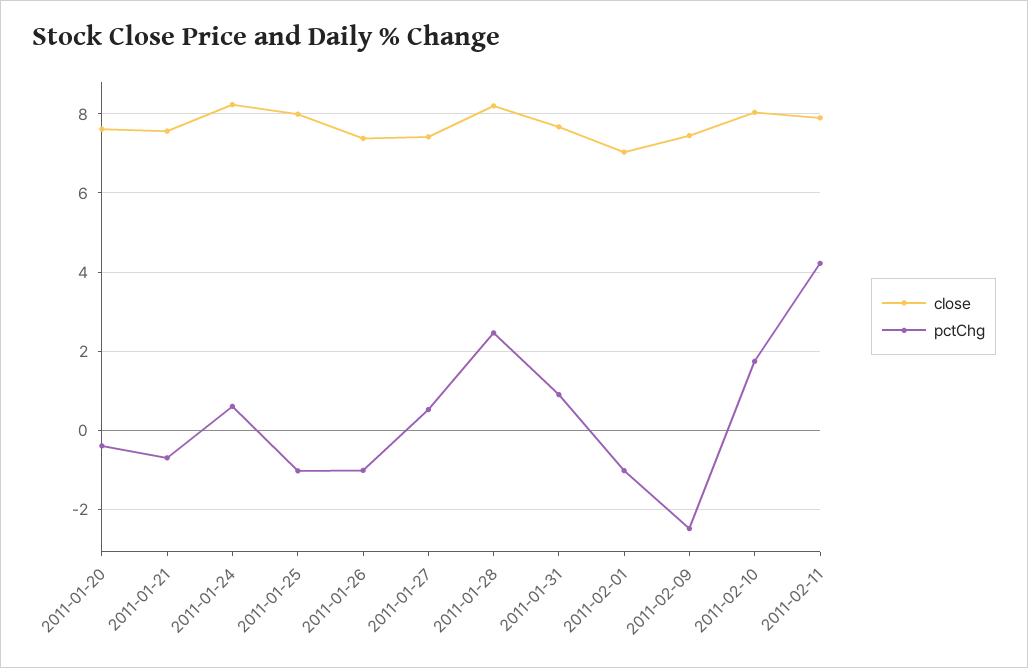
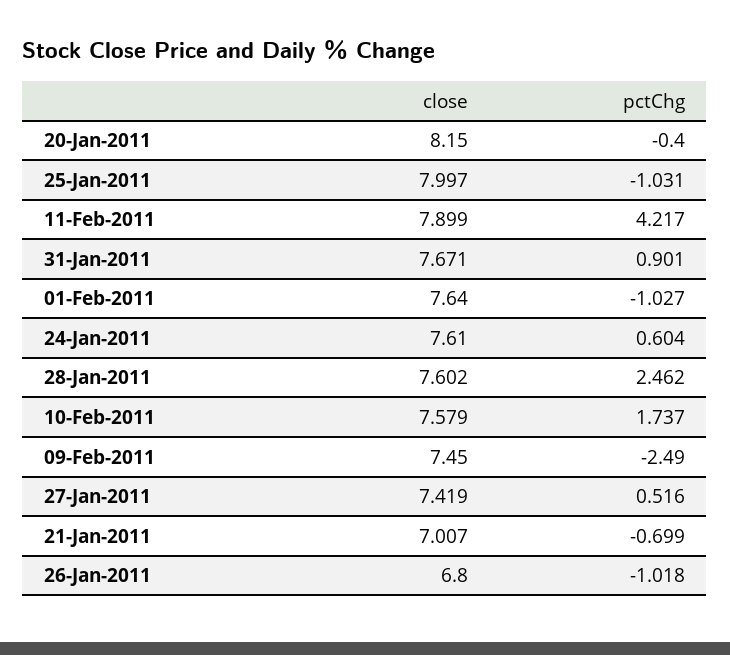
  {
    "close": {
-     "2011-01-20": 7.6,
+     "2011-01-20": 8.15,
-     "2011-01-21": 7.6,
+     "2011-01-21": 7.007,
-     "2011-01-24": 8.2,
+     "2011-01-24": 7.61,
      "2011-01-25": 7.997,
-     "2011-01-26": 7.4,
+     "2011-01-26": 6.8,
      "2011-01-27": 7.419,
-     "2011-01-28": 8.2,
+     "2011-01-28": 7.602,
      "2011-01-31": 7.671,
-     "2011-02-01": 7,
+     "2011-02-01": 7.64,
      "2011-02-09": 7.45,
-     "2011-02-10": 8,
+     "2011-02-10": 7.579,
      "2011-02-11": 7.899
    },
    "pctChg": {
      "2011-01-20": -0.4,
      "2011-01-21": -0.699,
      "2011-01-24": 0.604,
      "2011-01-25": -1.031,
      "2011-01-26": -1.018,
      "2011-01-27": 0.516,
      "2011-01-28": 2.462,
      "2011-01-31": 0.901,
      "2011-02-01": -1.027,
      "2011-02-09": -2.49,
      "2011-02-10": 1.737,
      "2011-02-11": 4.217
    }
  }

